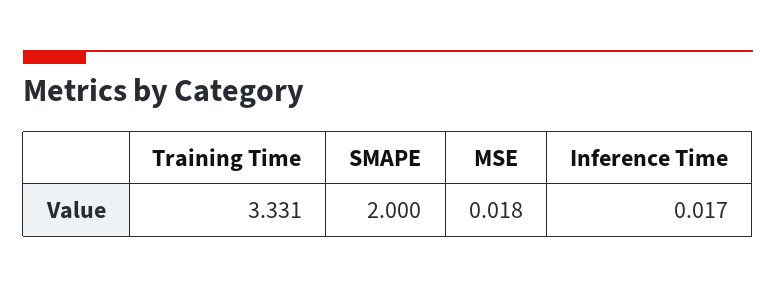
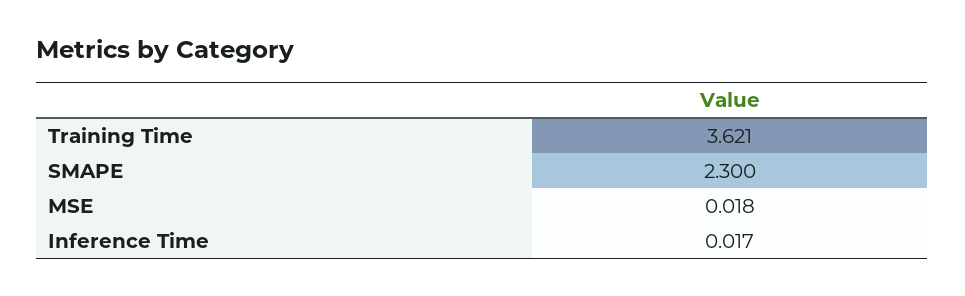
  {
-   "Training Time": 3.331,
+   "Training Time": 3.621,
-   "SMAPE": 2,
+   "SMAPE": 2.3,
    "MSE": 0.018,
    "Inference Time": 0.017
  }

